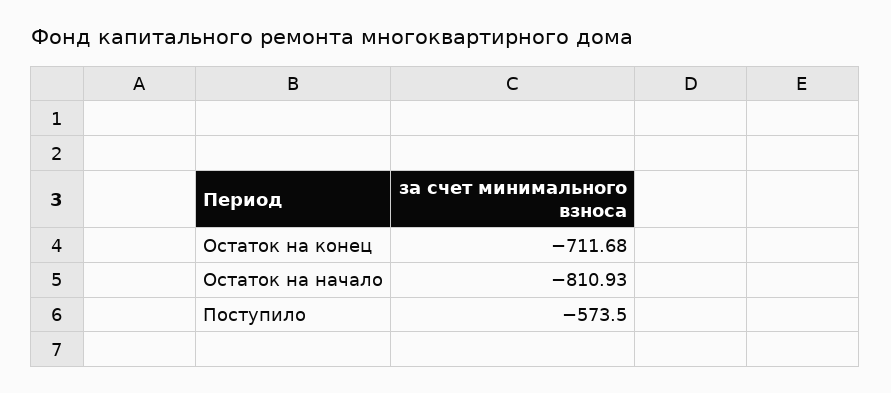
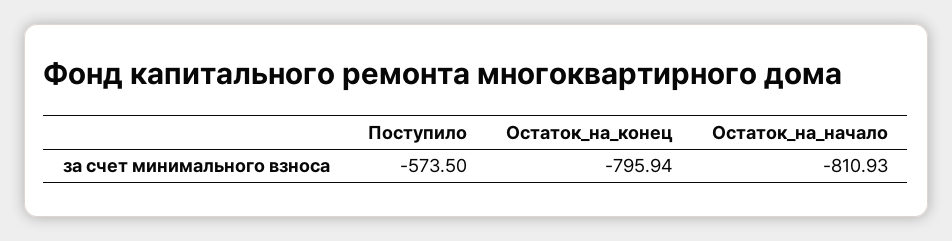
  {
-   "Остаток на конец": -711.68,
+   "Остаток на конец": -795.94,
    "Остаток на начало": -810.93,
    "Поступило": -573.5
  }

